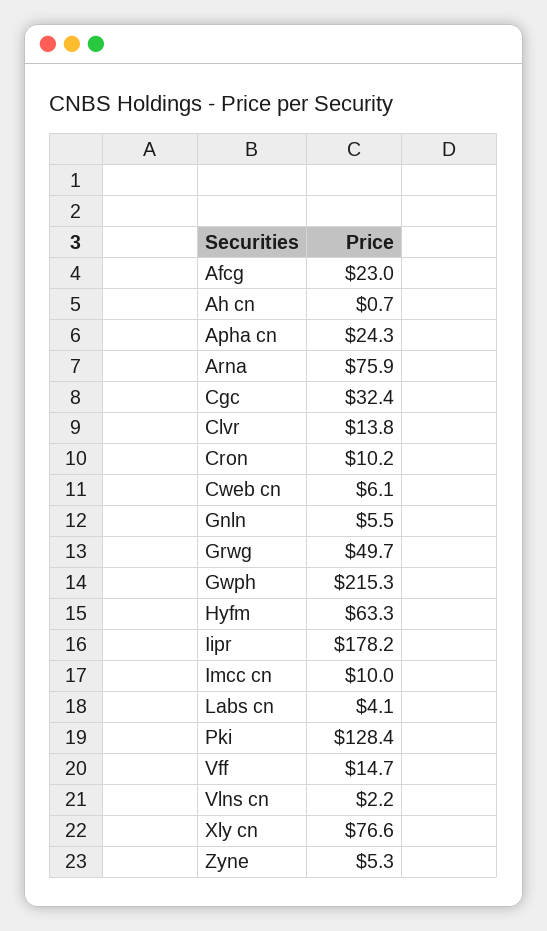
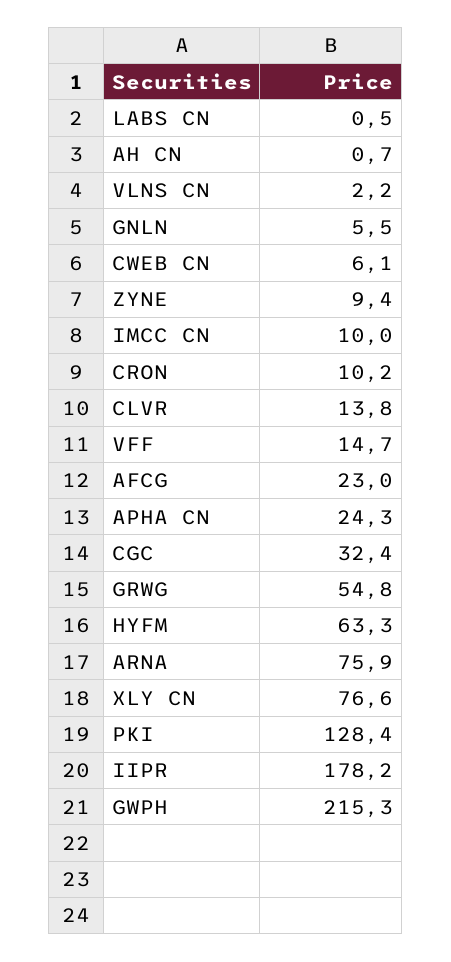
  {
    "Afcg": 23,
    "Ah cn": 0.7,
    "Apha cn": 24.3,
    "Arna": 75.9,
    "Cgc": 32.4,
    "Clvr": 13.8,
    "Cron": 10.2,
    "Cweb cn": 6.1,
    "Gnln": 5.5,
-   "Grwg": 49.7,
+   "Grwg": 54.8,
    "Gwph": 215.3,
    "Hyfm": 63.3,
    "Iipr": 178.2,
    "Imcc cn": 10,
-   "Labs cn": 4.1,
+   "Labs cn": 0.5,
    "Pki": 128.4,
    "Vff": 14.7,
    "Vlns cn": 2.2,
    "Xly cn": 76.6,
-   "Zyne": 5.3
+   "Zyne": 9.4
  }

